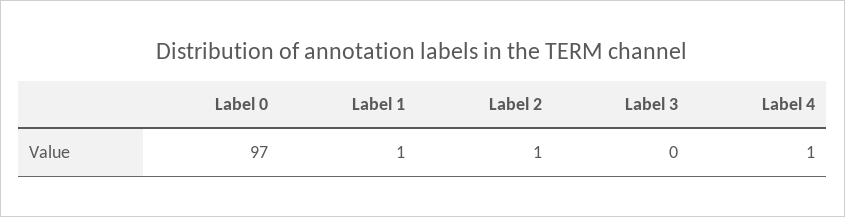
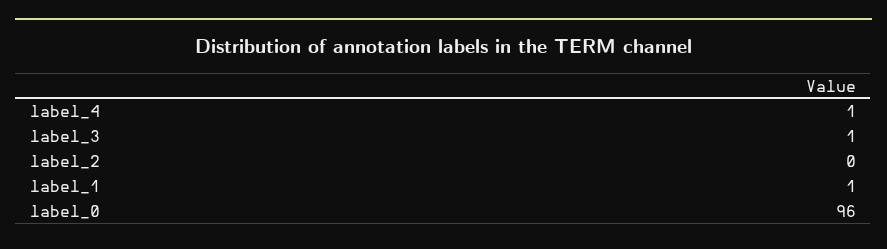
  {
-   "Label 0": 97,
+   "Label 0": 96,
    "Label 1": 1,
-   "Label 2": 1,
+   "Label 2": 0,
-   "Label 3": 0,
+   "Label 3": 1,
    "Label 4": 1
  }

